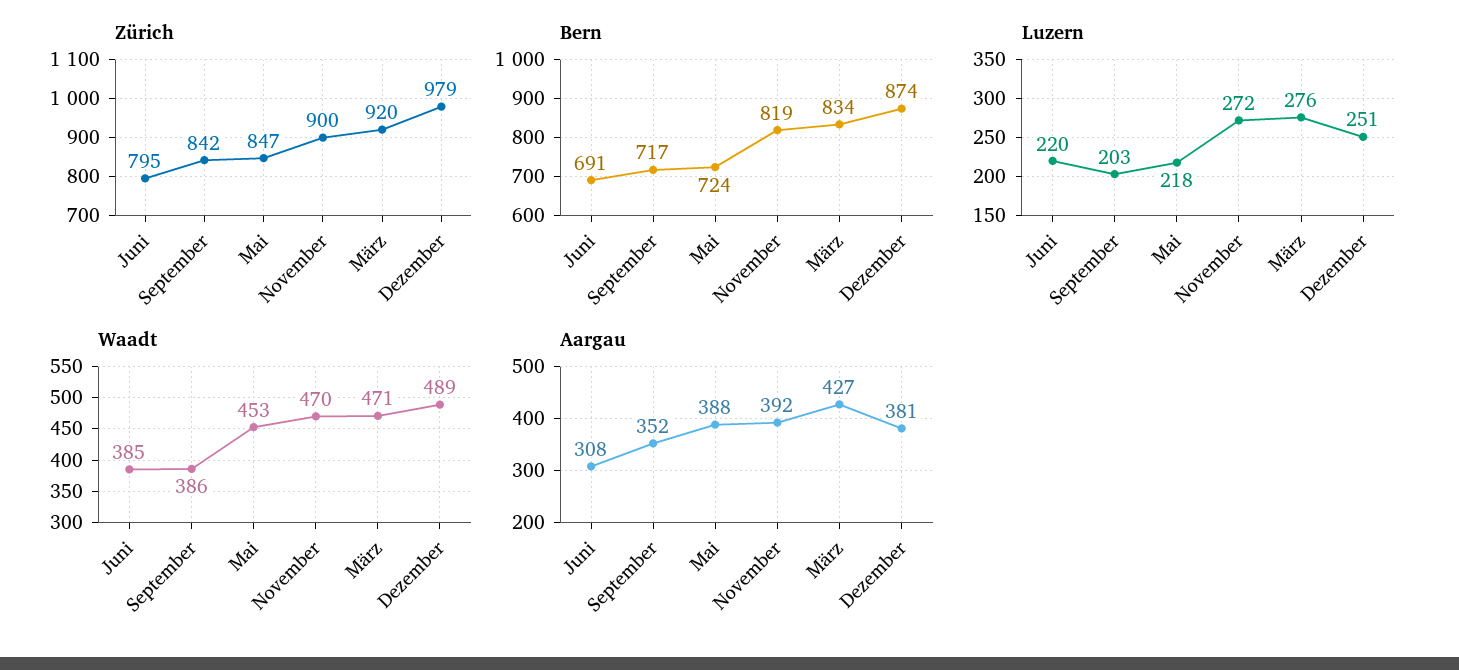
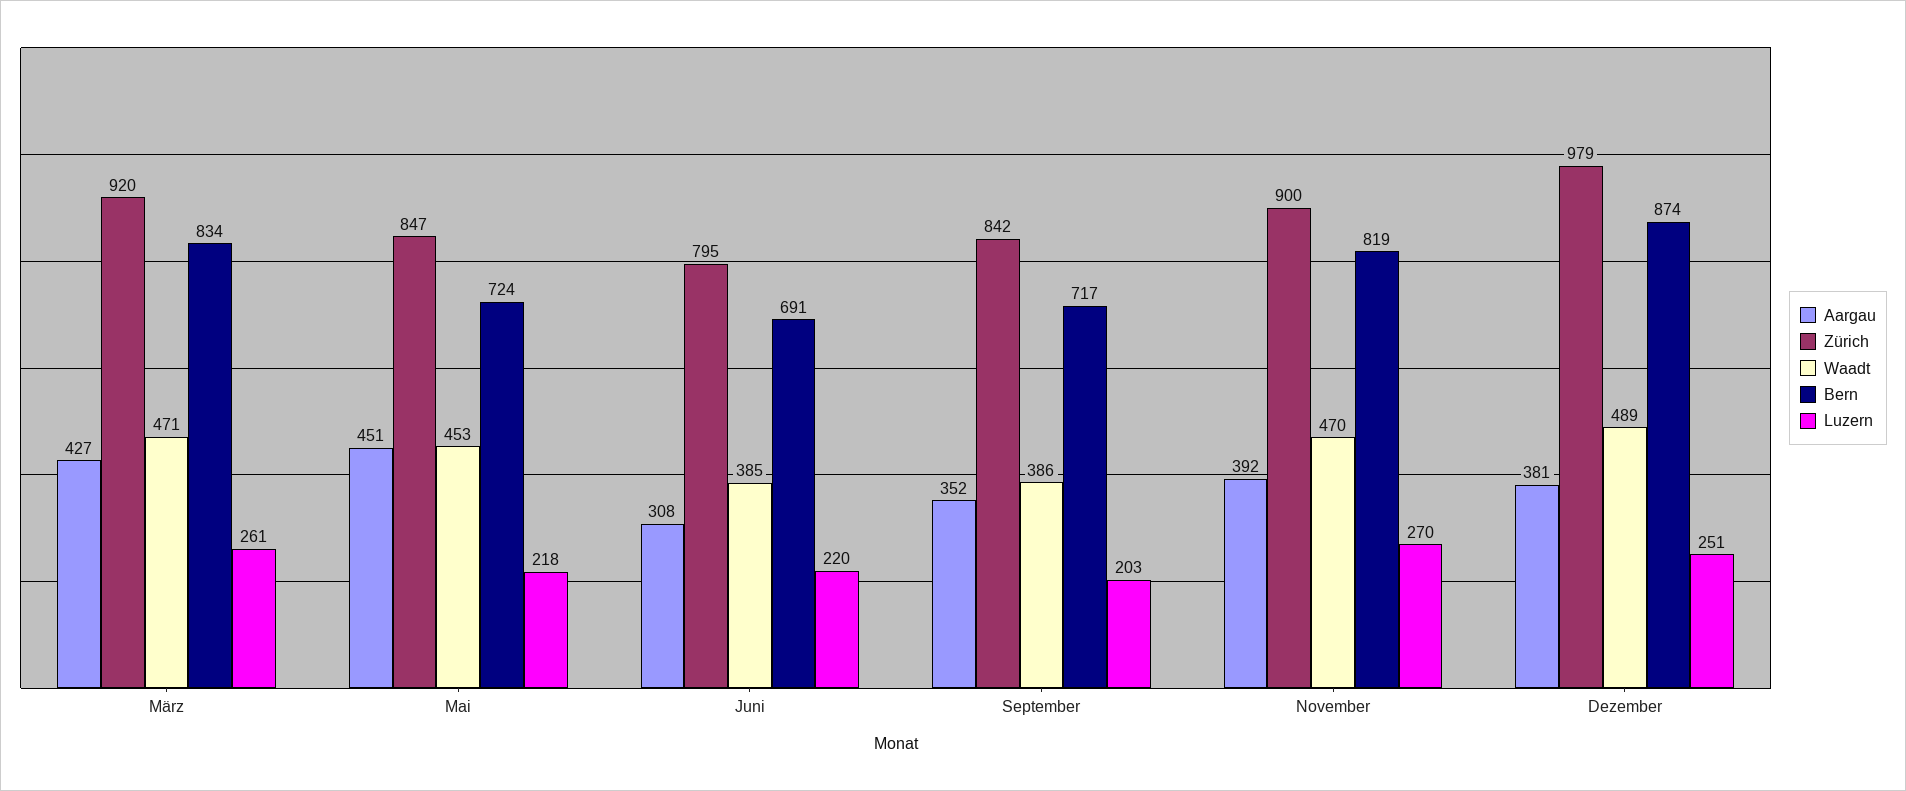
  {
    "Zürich": {
      "Juni": 795,
      "September": 842,
      "Mai": 847,
      "November": 900,
      "März": 920,
      "Dezember": 979
    },
    "Bern": {
      "Juni": 691,
      "September": 717,
      "Mai": 724,
      "November": 819,
      "März": 834,
      "Dezember": 874
    },
    "Luzern": {
      "Juni": 220,
      "September": 203,
      "Mai": 218,
-     "November": 272,
+     "November": 270,
-     "März": 276,
+     "März": 261,
      "Dezember": 251
    },
    "Waadt": {
      "Juni": 385,
      "September": 386,
      "Mai": 453,
      "November": 470,
      "März": 471,
      "Dezember": 489
    },
    "Aargau": {
      "Juni": 308,
      "September": 352,
-     "Mai": 388,
+     "Mai": 451,
      "November": 392,
      "März": 427,
      "Dezember": 381
    }
  }

